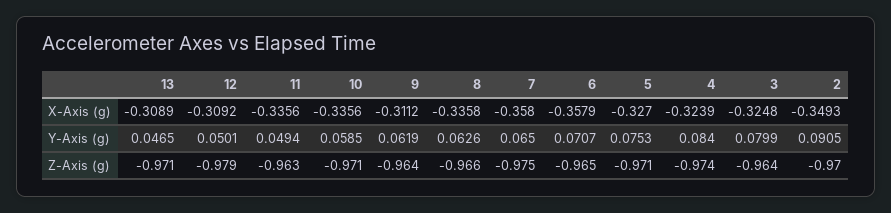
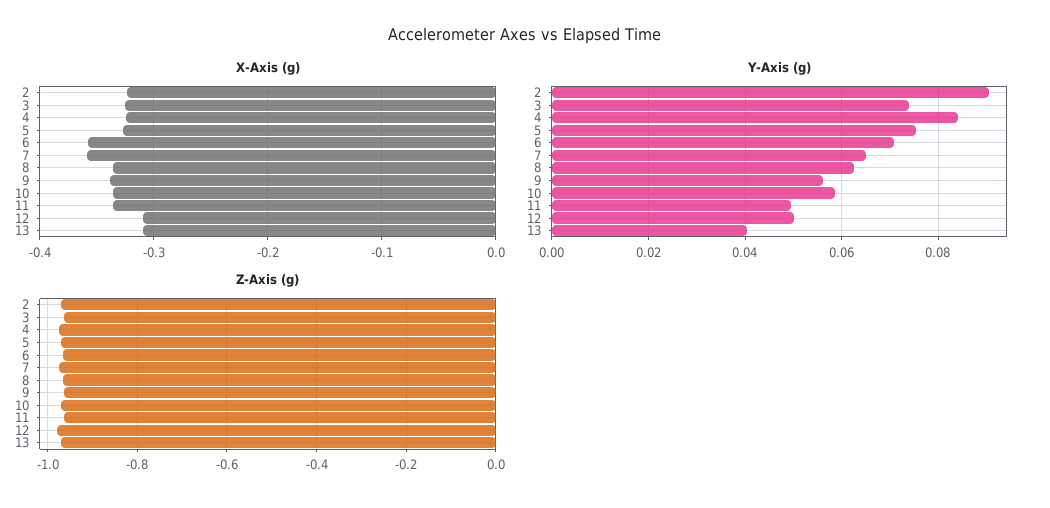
  {
    "X-Axis (g)": {
      "13": -0.3089,
      "12": -0.3092,
      "11": -0.3356,
      "10": -0.3356,
-     "9": -0.3112,
+     "9": -0.34,
      "8": -0.3358,
      "7": -0.358,
      "6": -0.3579,
      "5": -0.327,
      "4": -0.3239,
      "3": -0.3248,
-     "2": -0.3493
+     "2": -0.32
    },
    "Y-Axis (g)": {
-     "13": 0.0465,
+     "13": 0.04,
      "12": 0.0501,
      "11": 0.0494,
      "10": 0.0585,
-     "9": 0.0619,
+     "9": 0.056,
      "8": 0.0626,
      "7": 0.065,
      "6": 0.0707,
      "5": 0.0753,
      "4": 0.084,
-     "3": 0.0799,
+     "3": 0.074,
      "2": 0.0905
    },
    "Z-Axis (g)": {
      "13": -0.971,
      "12": -0.979,
      "11": -0.963,
      "10": -0.971,
      "9": -0.964,
      "8": -0.966,
      "7": -0.975,
      "6": -0.965,
      "5": -0.971,
      "4": -0.974,
      "3": -0.964,
      "2": -0.97
    }
  }

